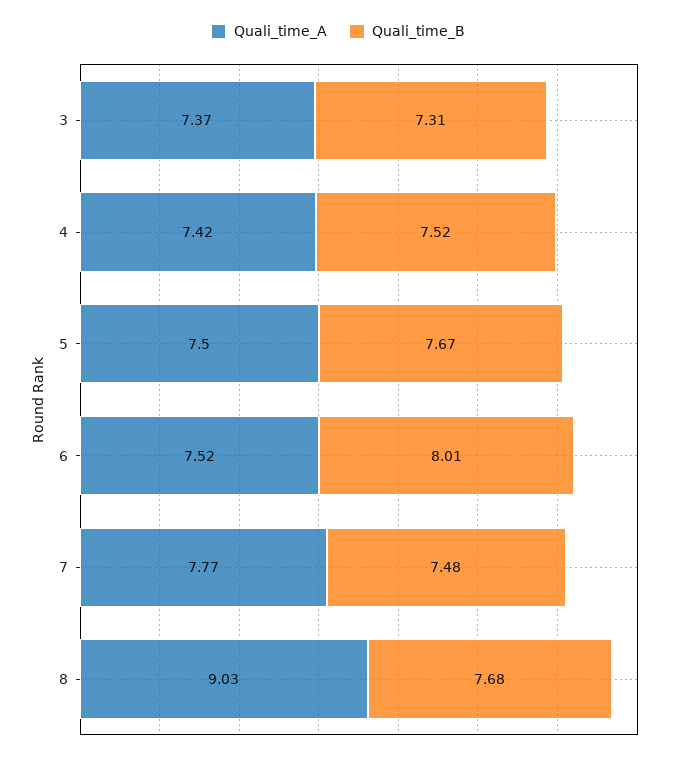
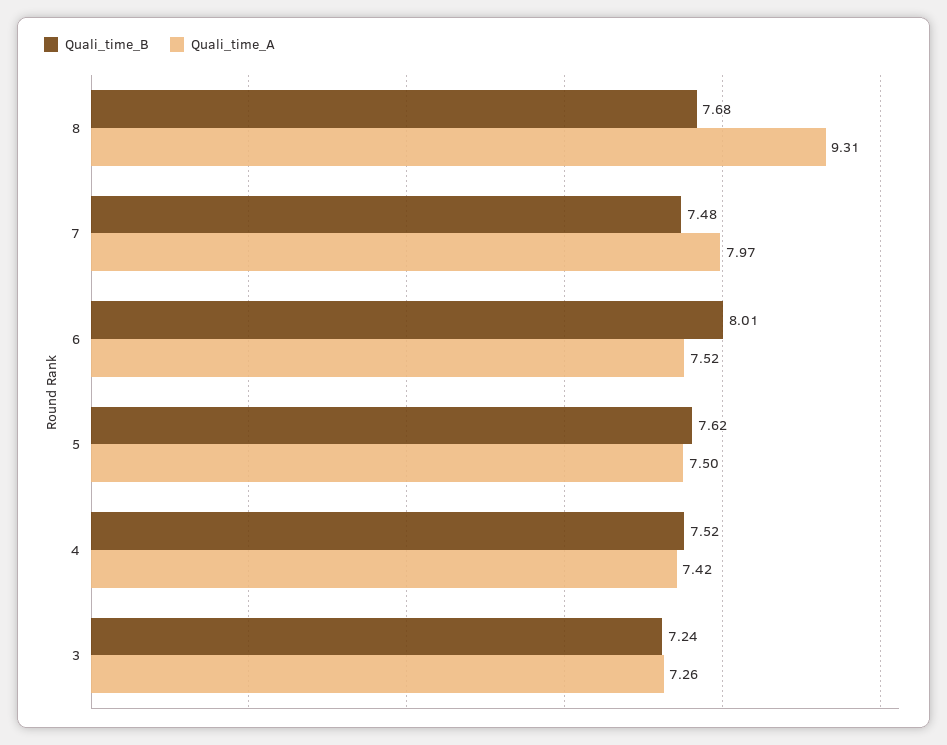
  {
    "Quali_time_A": {
-     "3": 7.37,
+     "3": 7.26,
      "4": 7.42,
      "5": 7.5,
      "6": 7.52,
-     "7": 7.77,
+     "7": 7.97,
-     "8": 9.03
+     "8": 9.31
    },
    "Quali_time_B": {
-     "3": 7.31,
+     "3": 7.24,
      "4": 7.52,
-     "5": 7.67,
+     "5": 7.62,
      "6": 8.01,
      "7": 7.48,
      "8": 7.68
    }
  }

